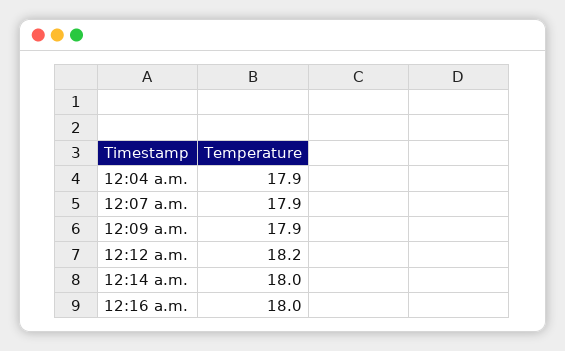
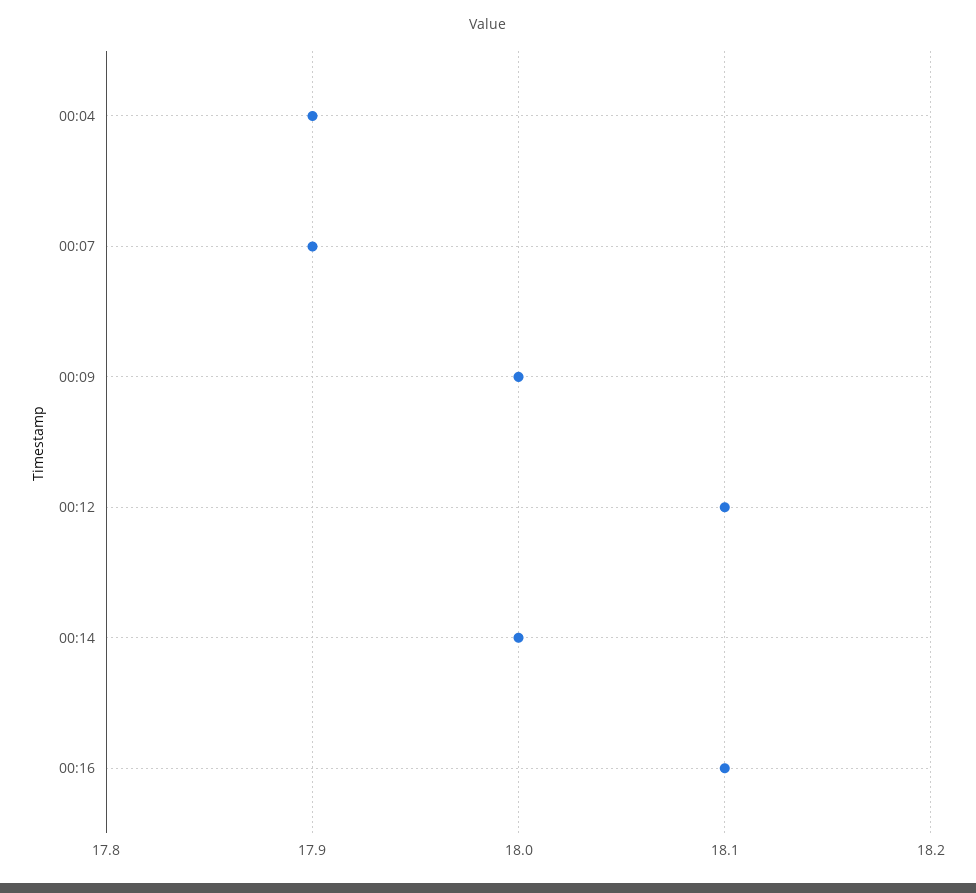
  {
    "12:04 a.m.": 17.9,
    "12:07 a.m.": 17.9,
-   "12:09 a.m.": 17.9,
+   "12:09 a.m.": 18,
-   "12:12 a.m.": 18.2,
+   "12:12 a.m.": 18.1,
    "12:14 a.m.": 18,
-   "12:16 a.m.": 18
+   "12:16 a.m.": 18.1
  }

